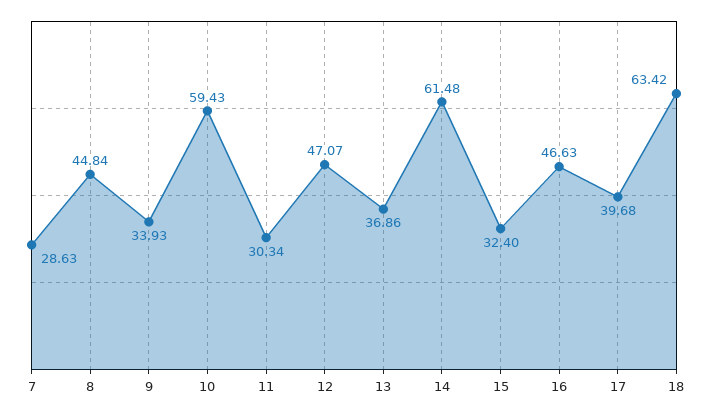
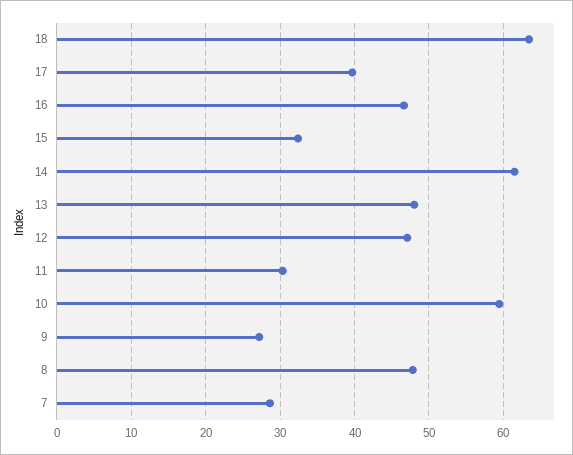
  {
    "7": 28.63,
-   "8": 44.84,
+   "8": 48,
-   "9": 33.93,
+   "9": 27,
    "10": 59.43,
    "11": 30.34,
    "12": 47.07,
-   "13": 36.86,
+   "13": 48,
    "14": 61.48,
    "15": 32.4,
    "16": 46.63,
    "17": 39.68,
    "18": 63.42
  }

